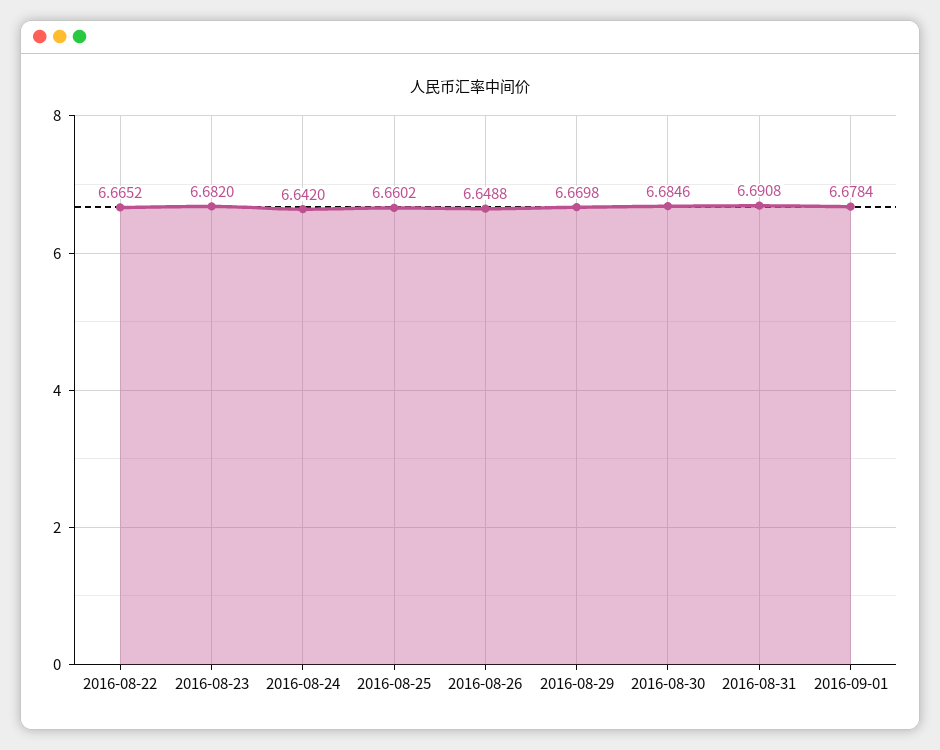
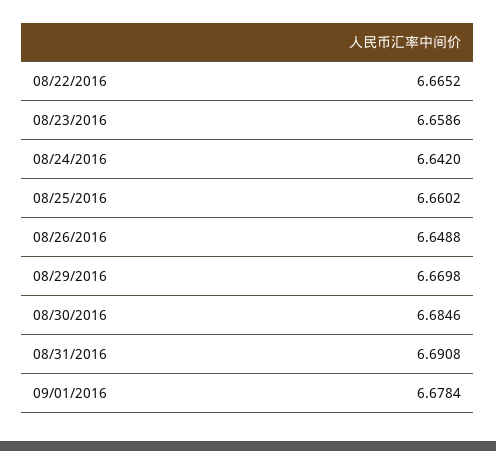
  {
    "2016-08-22": 6.6652,
-   "2016-08-23": 6.682,
+   "2016-08-23": 6.6586,
    "2016-08-24": 6.642,
    "2016-08-25": 6.6602,
    "2016-08-26": 6.6488,
    "2016-08-29": 6.6698,
    "2016-08-30": 6.6846,
    "2016-08-31": 6.6908,
    "2016-09-01": 6.6784
  }

